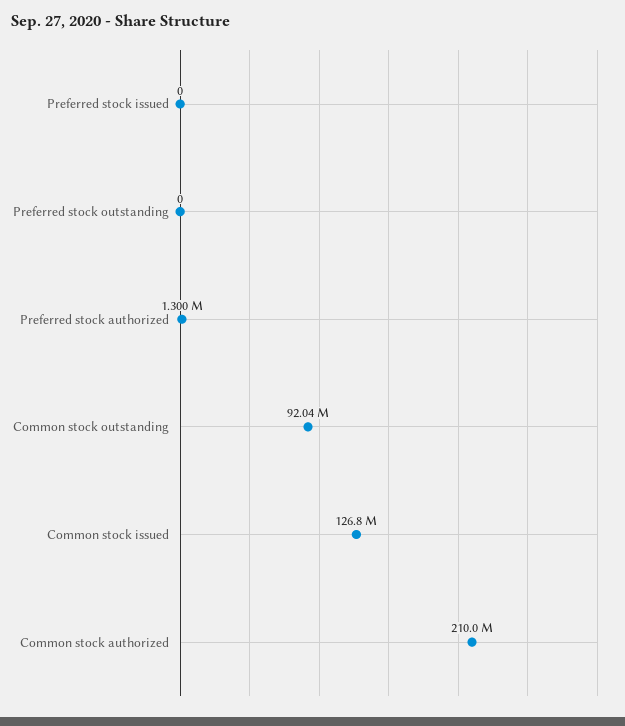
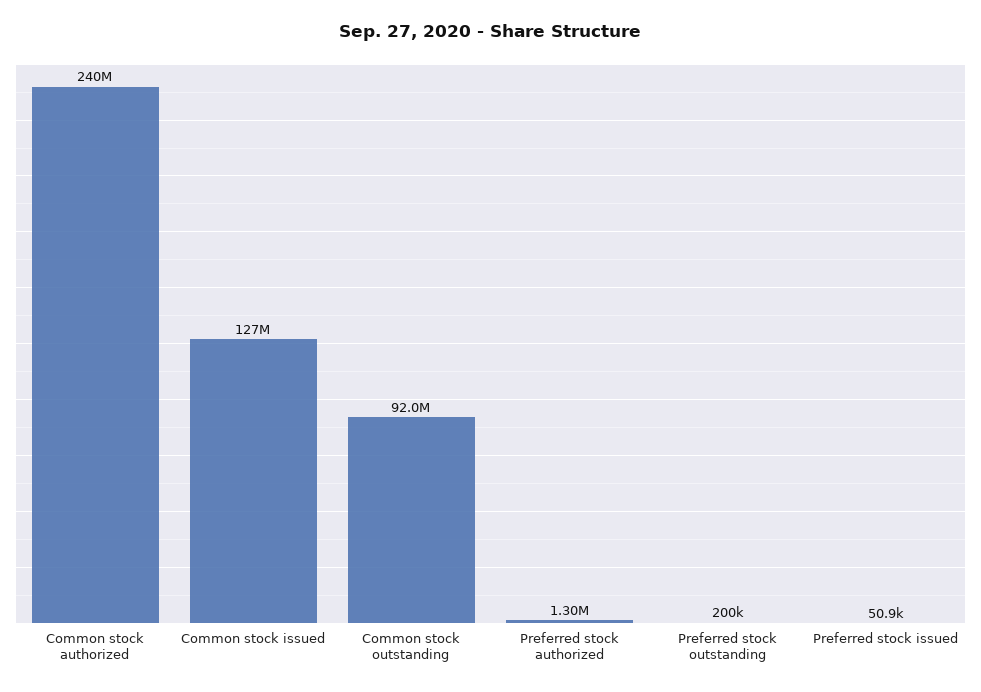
  {
-   "Preferred stock issued": 0,
+   "Preferred stock issued": 50900,
-   "Preferred stock outstanding": 0,
+   "Preferred stock outstanding": 200000,
    "Preferred stock authorized": 1300000,
    "Common stock outstanding": 92040000,
    "Common stock issued": 126800000,
-   "Common stock authorized": 210000000
+   "Common stock authorized": 240000000
  }

